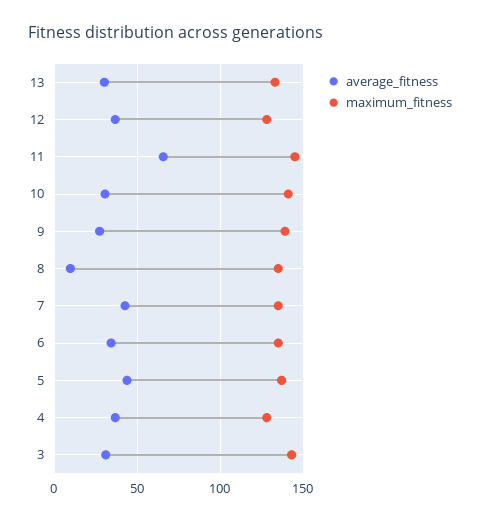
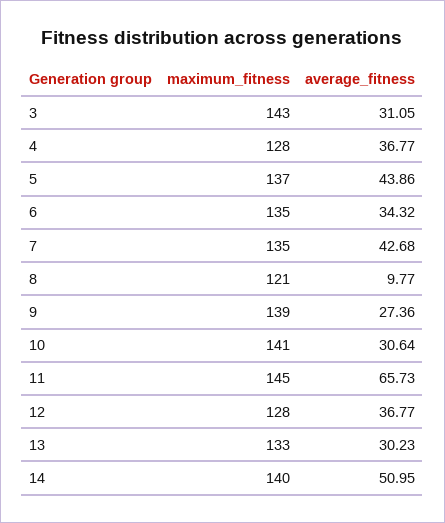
  {
    "average_fitness": {
      "13": 30.23,
      "12": 36.77,
      "11": 65.73,
      "10": 30.64,
      "9": 27.36,
      "8": 9.77,
      "7": 42.68,
      "6": 34.32,
      "5": 43.86,
      "4": 36.77,
-     "3": 31.05
+     "3": 31.05,
+     "14": 50.95
    },
    "maximum_fitness": {
      "13": 133,
      "12": 128,
      "11": 145,
      "10": 141,
      "9": 139,
-     "8": 135,
+     "8": 121,
      "7": 135,
      "6": 135,
      "5": 137,
      "4": 128,
-     "3": 143
+     "3": 143,
+     "14": 140
    }
  }

